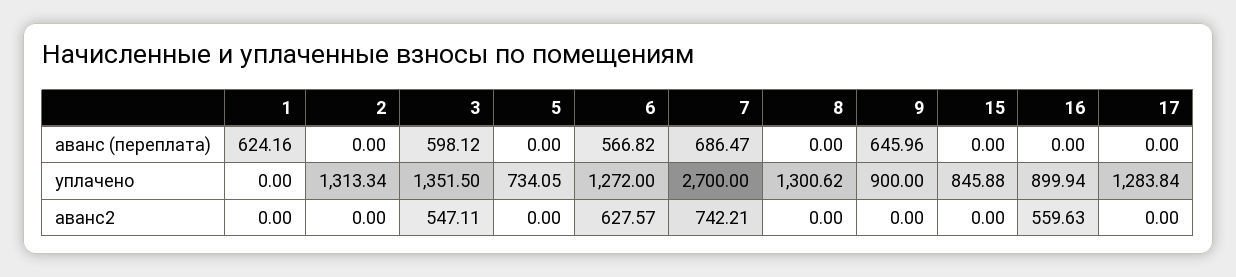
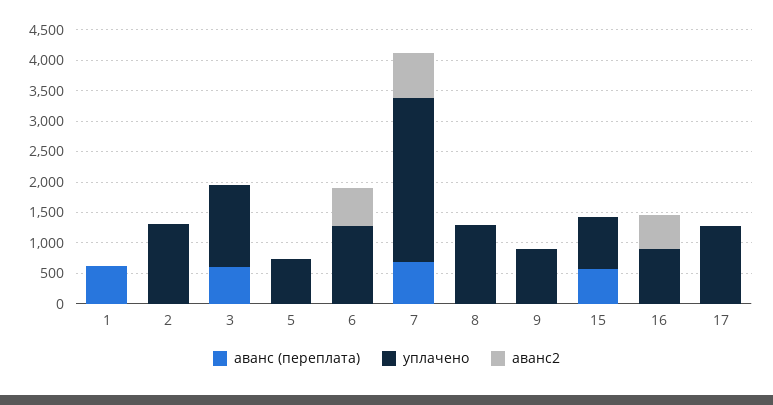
  {
    "аванс (переплата)": {
      "1": 624.16,
      "2": 0,
      "3": 598.12,
      "5": 0,
-     "6": 566.82,
+     "6": 0,
      "7": 686.47,
      "8": 0,
-     "9": 645.96,
+     "9": 0,
-     "15": 0,
+     "15": 500,
      "16": 0,
      "17": 0
    },
    "уплачено": {
      "1": 0,
      "2": 1313.34,
      "3": 1351.5,
      "5": 734.05,
      "6": 1272,
      "7": 2700,
      "8": 1300.62,
      "9": 900,
      "15": 845.88,
      "16": 899.94,
      "17": 1283.84
    },
    "аванс2": {
      "1": 0,
      "2": 0,
-     "3": 547.11,
+     "3": 0,
      "5": 0,
      "6": 627.57,
      "7": 742.21,
      "8": 0,
      "9": 0,
      "15": 0,
      "16": 559.63,
      "17": 0
    }
  }

